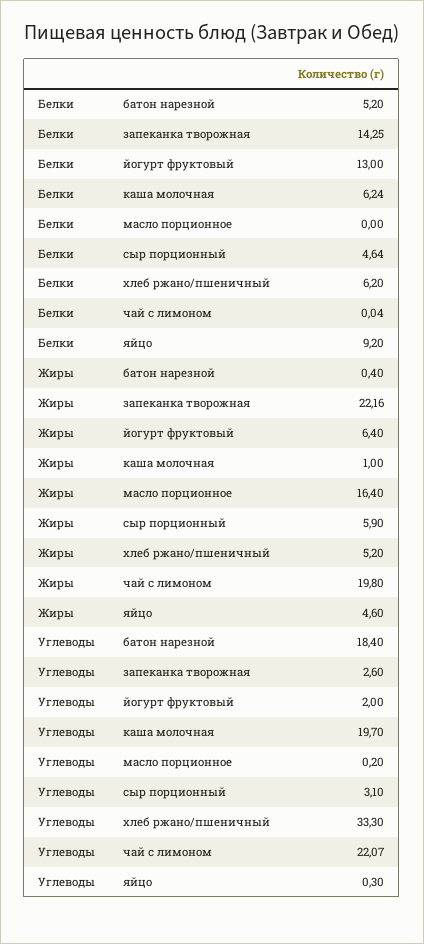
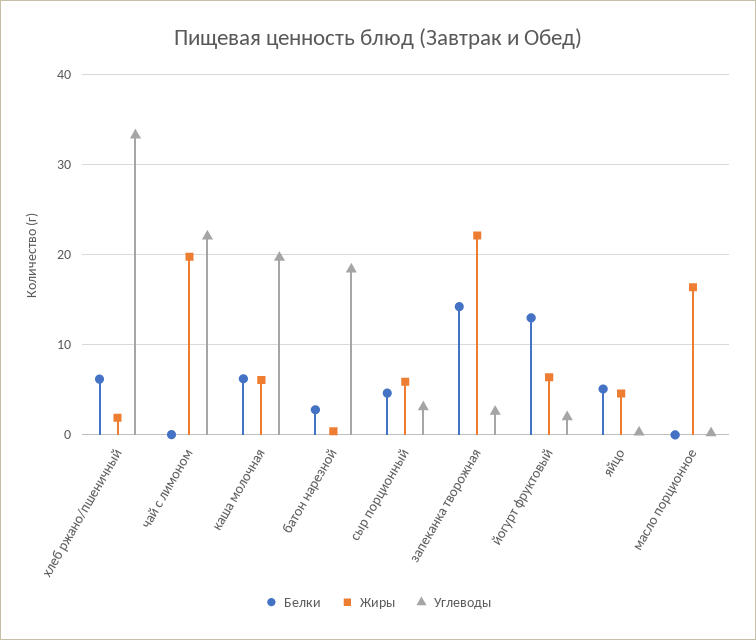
  {
    "Белки": {
-     "батон нарезной": 5.2,
+     "батон нарезной": 3,
      "запеканка творожная": 14.25,
      "йогурт фруктовый": 13,
      "каша молочная": 6.24,
      "масло порционное": 0,
      "сыр порционный": 4.64,
      "хлеб ржано/пшеничный": 6.2,
      "чай с лимоном": 0.04,
-     "яйцо": 9.2
+     "яйцо": 5
    },
    "Жиры": {
      "батон нарезной": 0.4,
      "запеканка творожная": 22.16,
      "йогурт фруктовый": 6.4,
-     "каша молочная": 1,
+     "каша молочная": 6,
      "масло порционное": 16.4,
      "сыр порционный": 5.9,
-     "хлеб ржано/пшеничный": 5.2,
+     "хлеб ржано/пшеничный": 2,
      "чай с лимоном": 19.8,
      "яйцо": 4.6
    },
    "Углеводы": {
      "батон нарезной": 18.4,
      "запеканка творожная": 2.6,
      "йогурт фруктовый": 2,
      "каша молочная": 19.7,
      "масло порционное": 0.2,
      "сыр порционный": 3.1,
      "хлеб ржано/пшеничный": 33.3,
      "чай с лимоном": 22.07,
      "яйцо": 0.3
    }
  }

